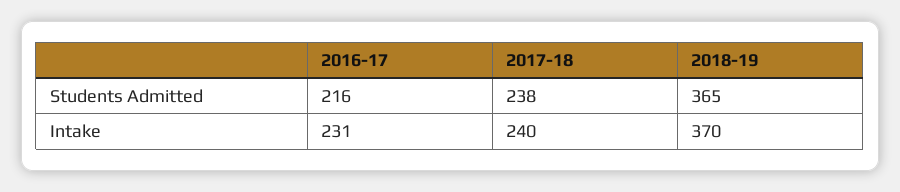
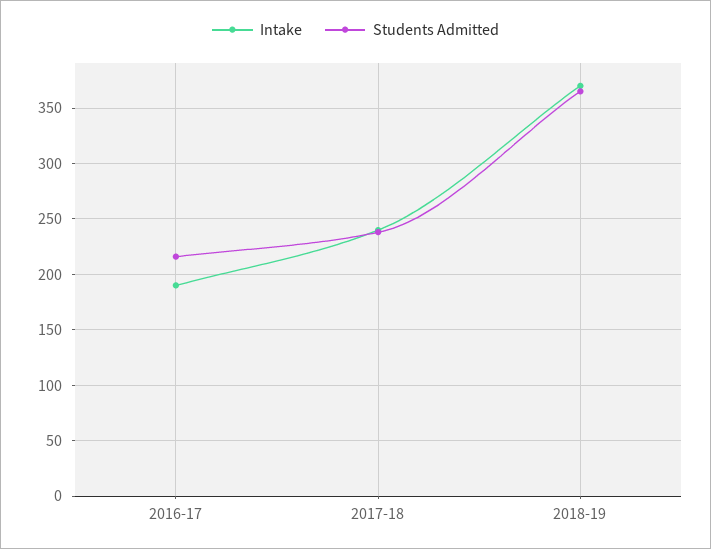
  {
    "Students Admitted": {
      "2016-17": 216,
      "2017-18": 238,
      "2018-19": 365
    },
    "Intake": {
-     "2016-17": 231,
+     "2016-17": 190,
      "2017-18": 240,
      "2018-19": 370
    }
  }

